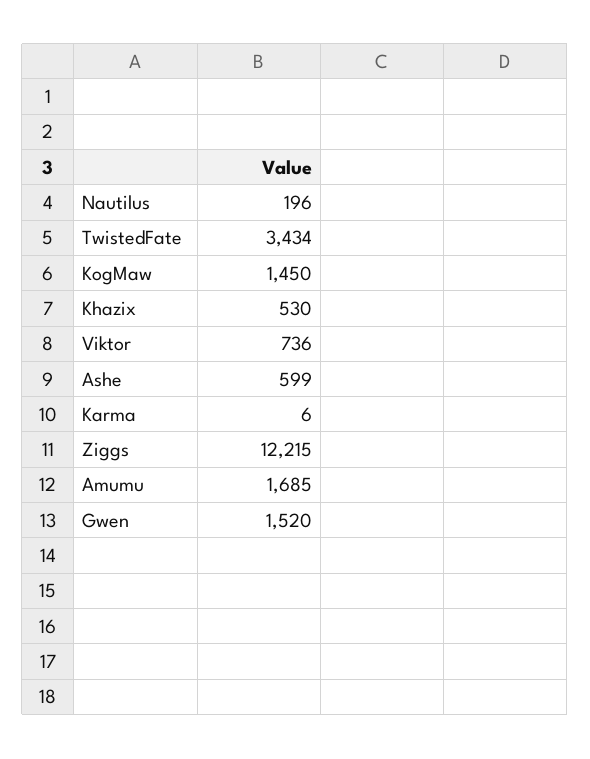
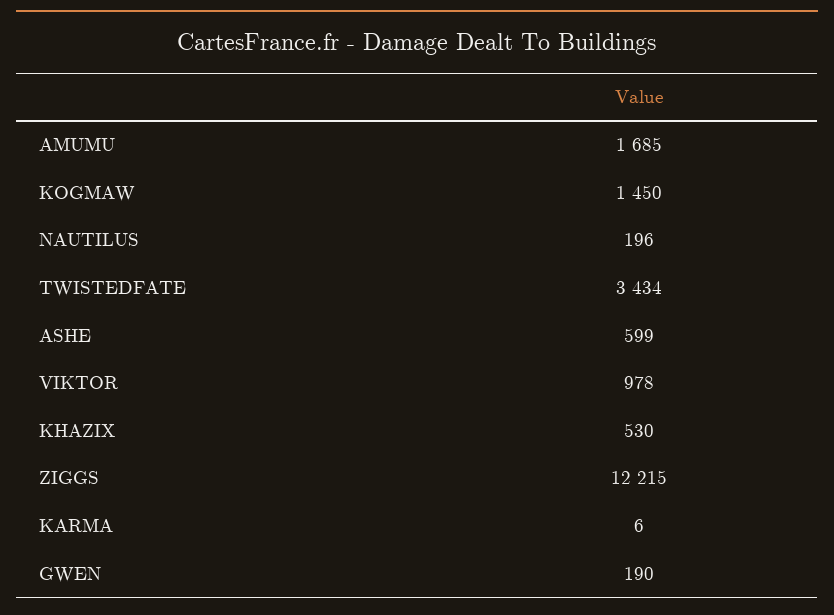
  {
    "Nautilus": 196,
    "TwistedFate": 3434,
    "KogMaw": 1450,
    "Khazix": 530,
-   "Viktor": 736,
+   "Viktor": 978,
    "Ashe": 599,
    "Karma": 6,
    "Ziggs": 12215,
    "Amumu": 1685,
-   "Gwen": 1520
+   "Gwen": 190
  }

